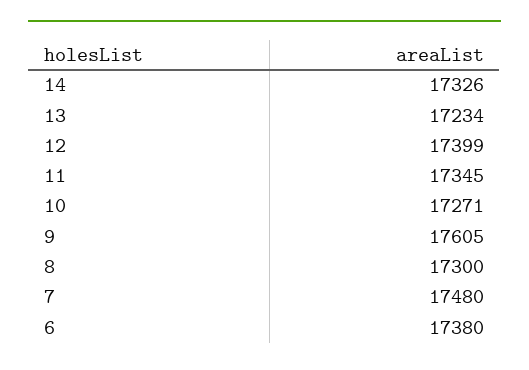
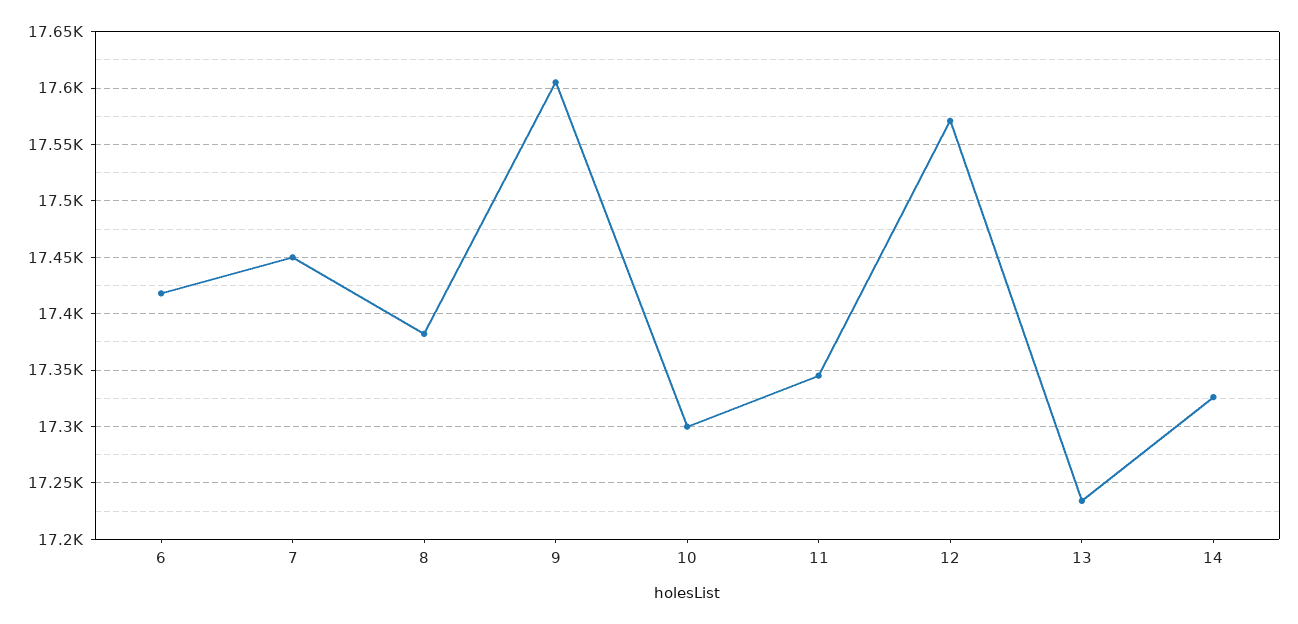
  {
    "14": 17326,
    "13": 17234,
-   "12": 17399,
+   "12": 17570,
    "11": 17345,
-   "10": 17271,
+   "10": 17300,
    "9": 17605,
-   "8": 17300,
+   "8": 17380,
-   "7": 17480,
+   "7": 17450,
-   "6": 17380
+   "6": 17420
  }

